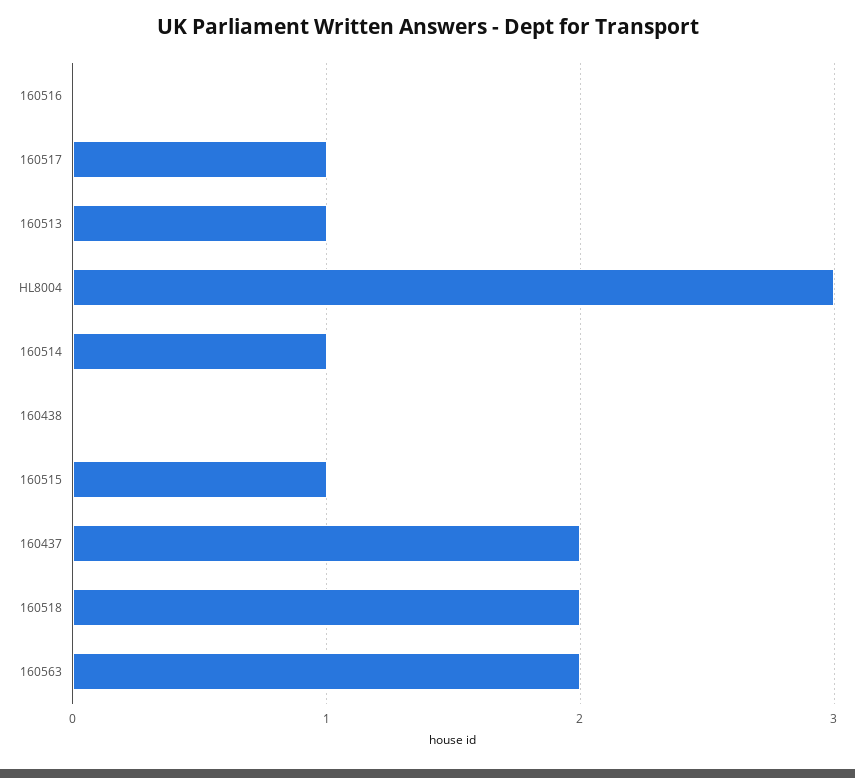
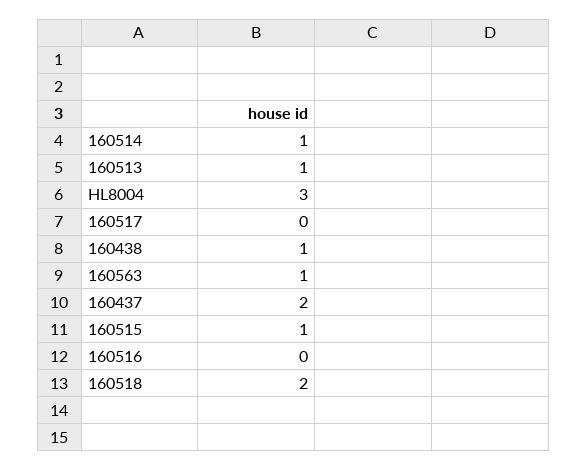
  {
    "160516": 0,
-   "160517": 1,
+   "160517": 0,
    "160513": 1,
    "HL8004": 3,
    "160514": 1,
-   "160438": 0,
+   "160438": 1,
    "160515": 1,
    "160437": 2,
    "160518": 2,
-   "160563": 2
+   "160563": 1
  }

